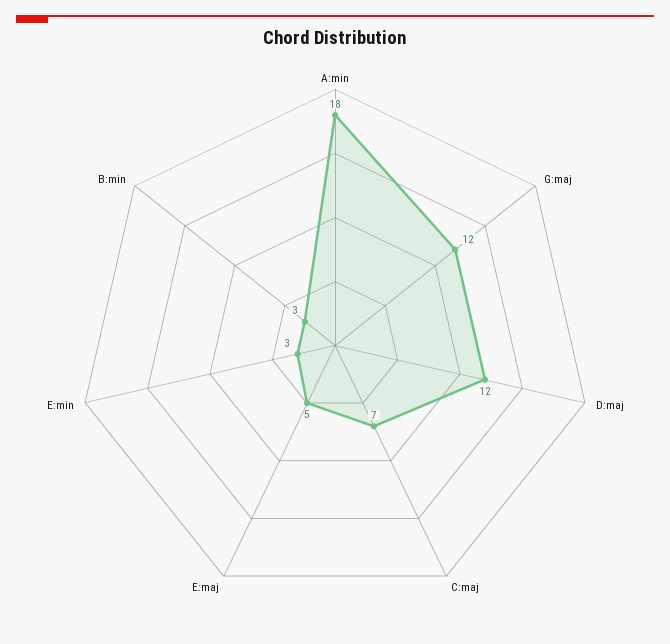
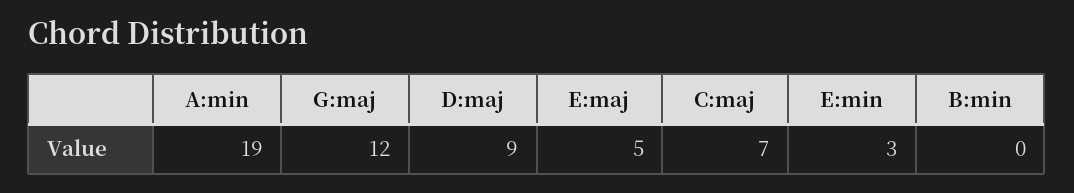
  {
-   "A:min": 18,
+   "A:min": 19,
    "G:maj": 12,
-   "D:maj": 12,
+   "D:maj": 9,
    "C:maj": 7,
    "E:maj": 5,
    "E:min": 3,
-   "B:min": 3
+   "B:min": 0
  }

